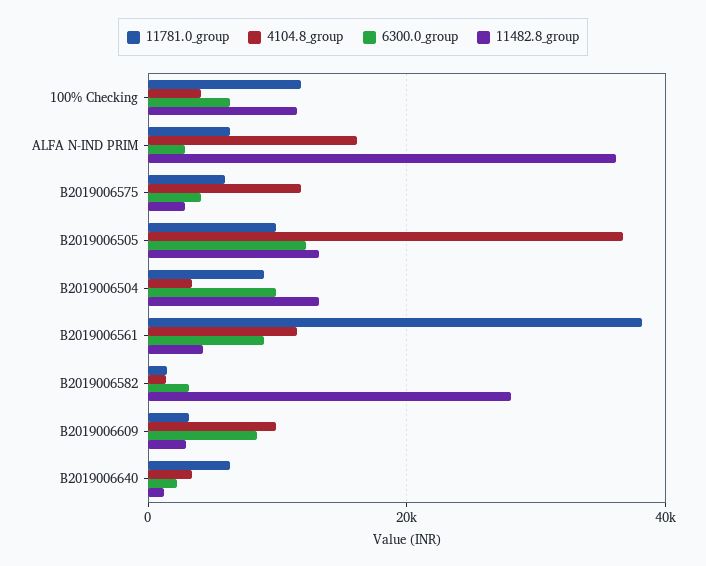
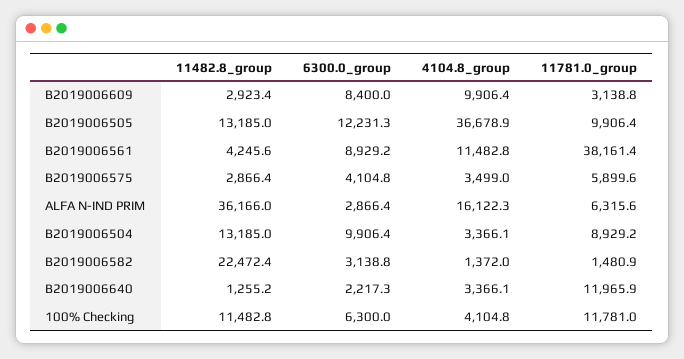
  {
    "11781.0_group": {
      "100% Checking": 11781,
      "ALFA N-IND PRIM": 6315.6,
      "B2019006575": 5899.6,
      "B2019006505": 9906.4,
      "B2019006504": 8929.2,
      "B2019006561": 38161.4,
      "B2019006582": 1480.9,
      "B2019006609": 3138.8,
-     "B2019006640": 6000
+     "B2019006640": 11965.9
    },
    "4104.8_group": {
      "100% Checking": 4104.8,
      "ALFA N-IND PRIM": 16122.3,
-     "B2019006575": 12000,
+     "B2019006575": 3499,
      "B2019006505": 36678.9,
      "B2019006504": 3366.1,
      "B2019006561": 11482.8,
      "B2019006582": 1372,
      "B2019006609": 9906.4,
      "B2019006640": 3366.1
    },
    "6300.0_group": {
      "100% Checking": 6300,
      "ALFA N-IND PRIM": 2866.4,
      "B2019006575": 4104.8,
      "B2019006505": 12231.3,
      "B2019006504": 9906.4,
      "B2019006561": 8929.2,
      "B2019006582": 3138.8,
      "B2019006609": 8400,
      "B2019006640": 2217.3
    },
    "11482.8_group": {
      "100% Checking": 11482.8,
      "ALFA N-IND PRIM": 36166,
      "B2019006575": 2866.4,
      "B2019006505": 13185,
      "B2019006504": 13185,
      "B2019006561": 4245.6,
-     "B2019006582": 28000,
+     "B2019006582": 22472.4,
      "B2019006609": 2923.4,
      "B2019006640": 1255.2
    }
  }

